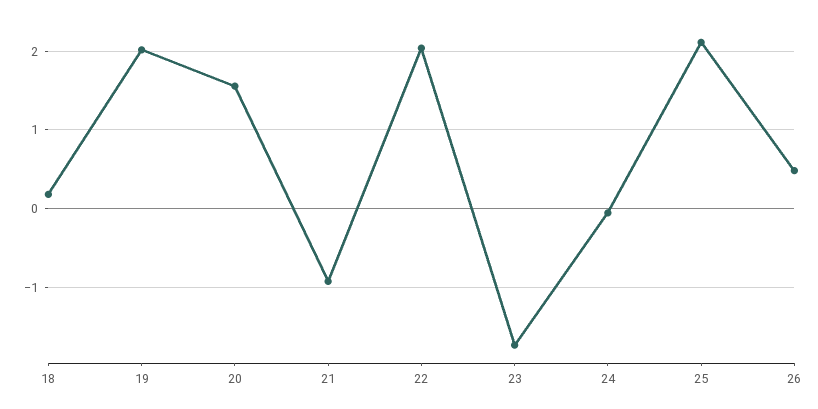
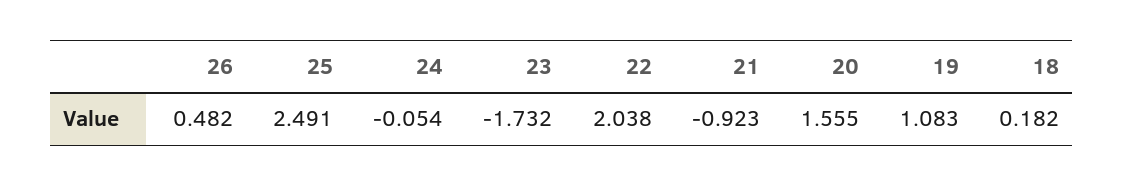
  {
    "18": 0.182,
-   "19": 2,
+   "19": 1.083,
    "20": 1.555,
    "21": -0.923,
    "22": 2.038,
    "23": -1.732,
    "24": -0.054,
-   "25": 2.1,
+   "25": 2.491,
    "26": 0.482
  }

